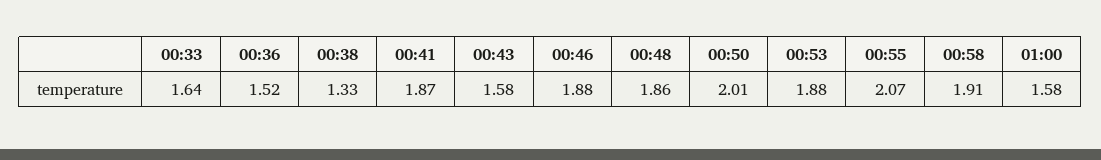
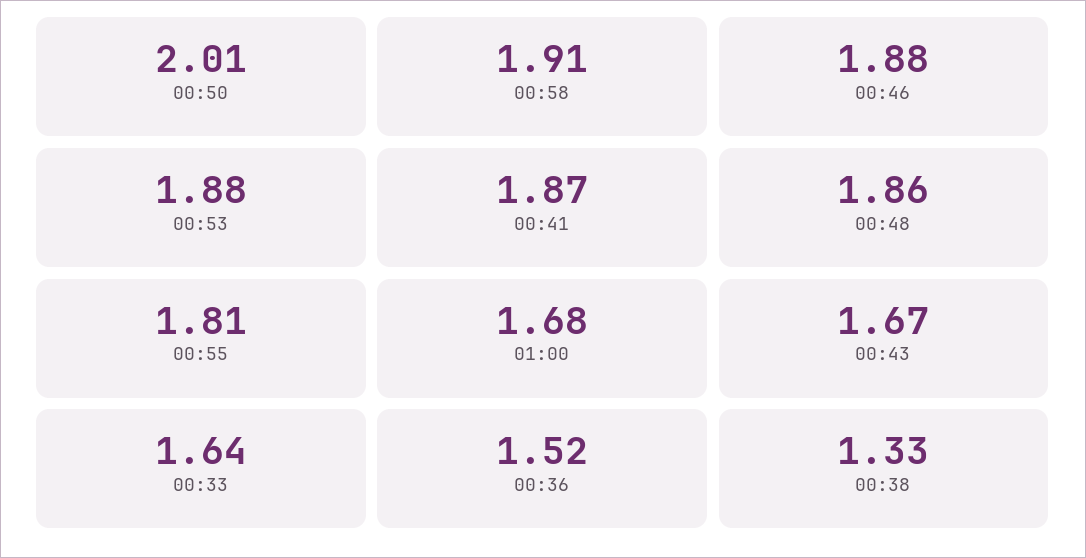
  {
    "00:33": 1.64,
    "00:36": 1.52,
    "00:38": 1.33,
    "00:41": 1.87,
-   "00:43": 1.58,
+   "00:43": 1.67,
    "00:46": 1.88,
    "00:48": 1.86,
    "00:50": 2.01,
    "00:53": 1.88,
-   "00:55": 2.07,
+   "00:55": 1.81,
    "00:58": 1.91,
-   "01:00": 1.58
+   "01:00": 1.68
  }

